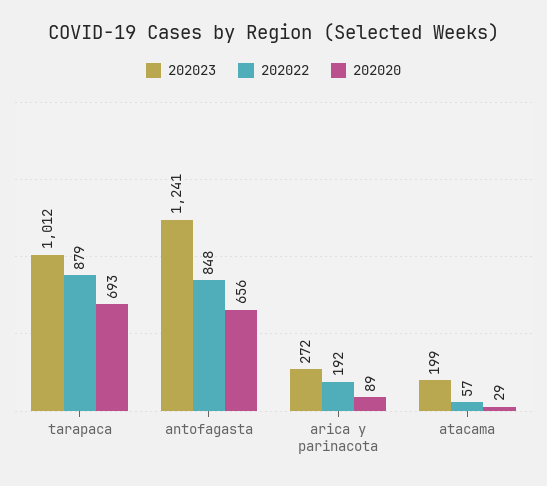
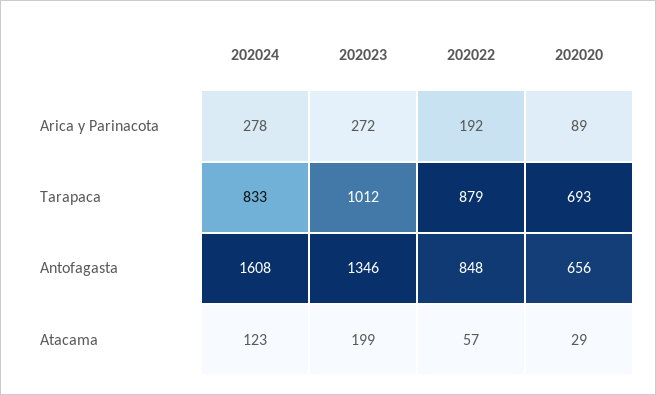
  {
    "202023": {
      "tarapaca": 1012,
-     "antofagasta": 1241,
+     "antofagasta": 1346,
      "arica y parinacota": 272,
      "atacama": 199
    },
    "202022": {
      "tarapaca": 879,
      "antofagasta": 848,
      "arica y parinacota": 192,
      "atacama": 57
    },
    "202020": {
      "tarapaca": 693,
      "antofagasta": 656,
      "arica y parinacota": 89,
      "atacama": 29
-   }
+   },
+   "202024": {
+     "arica y parinacota": 278,
+     "tarapaca": 833,
+     "antofagasta": 1608,
+     "atacama": 123
+   }
  }

